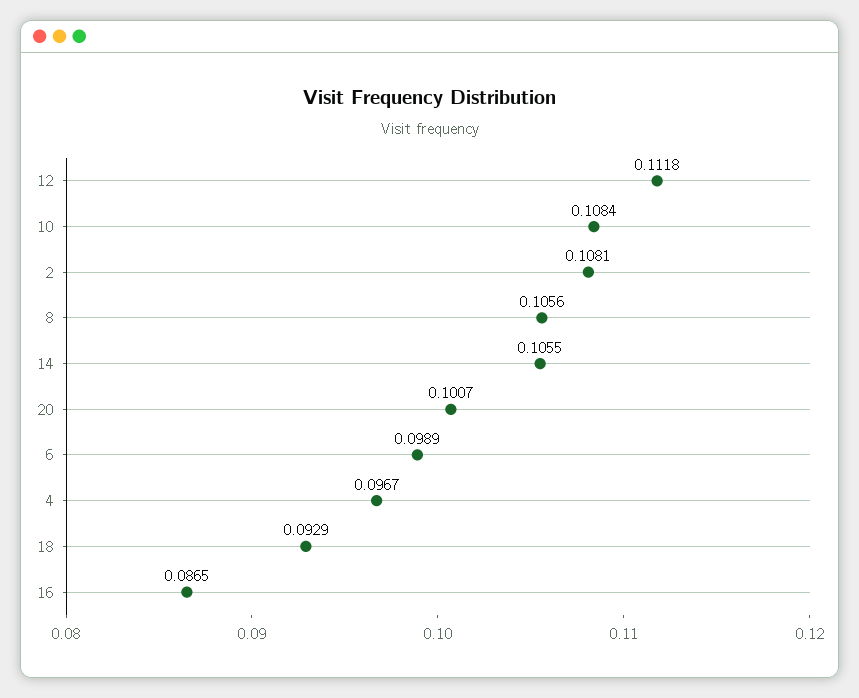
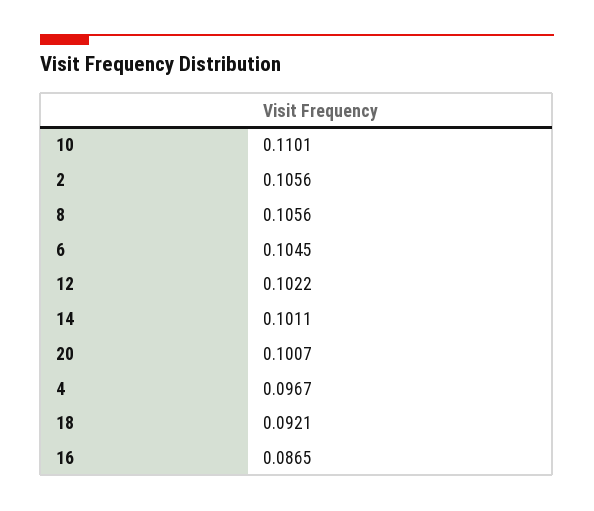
  {
-   "12": 0.1118,
+   "12": 0.1022,
-   "10": 0.1084,
+   "10": 0.1101,
-   "2": 0.1081,
+   "2": 0.1056,
    "8": 0.1056,
-   "14": 0.1055,
+   "14": 0.1011,
    "20": 0.1007,
-   "6": 0.0989,
+   "6": 0.1045,
    "4": 0.0967,
-   "18": 0.0929,
+   "18": 0.0921,
    "16": 0.0865
  }

